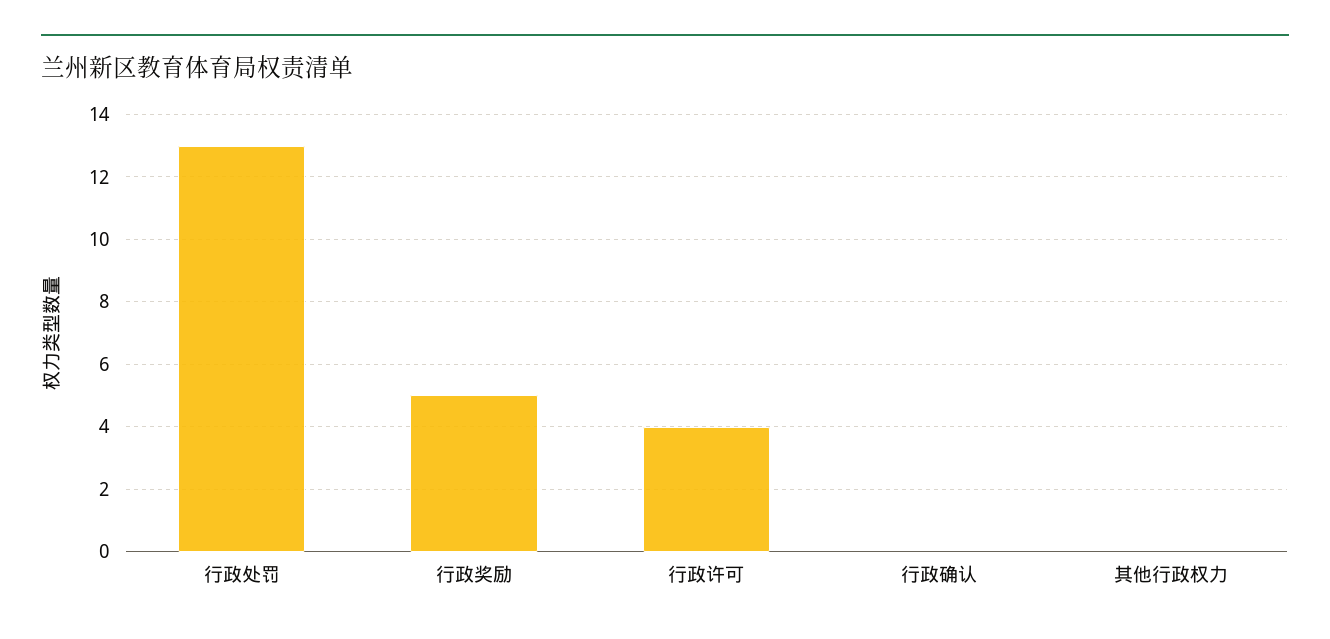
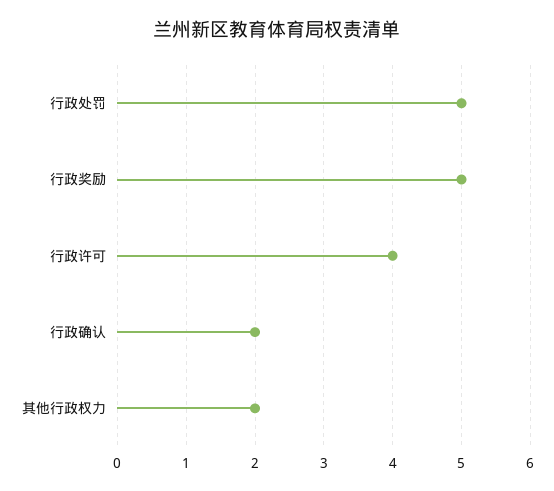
  {
-   "行政处罚": 13,
+   "行政处罚": 5,
    "行政奖励": 5,
    "行政许可": 4,
-   "行政确认": 0,
+   "行政确认": 2,
-   "其他行政权力": 0
+   "其他行政权力": 2
  }

